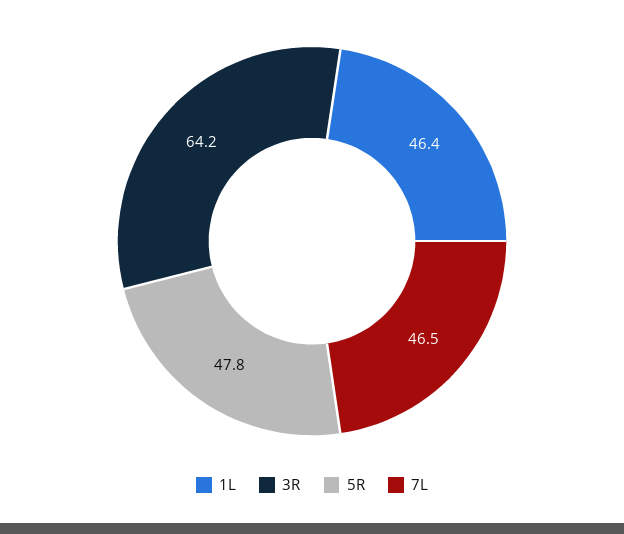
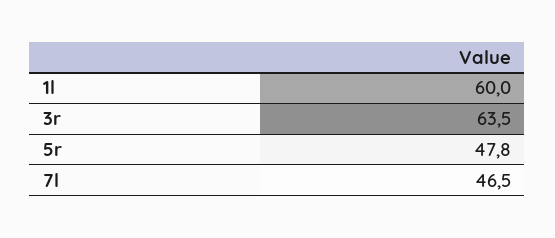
  {
-   "1L": 46.4,
+   "1L": 60,
-   "3R": 64.2,
+   "3R": 63.5,
    "5R": 47.8,
    "7L": 46.5
  }

